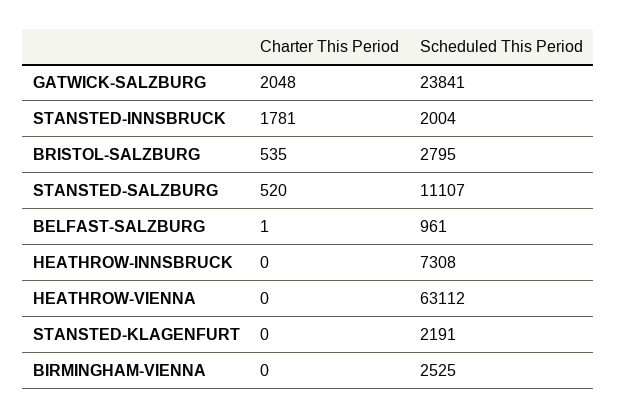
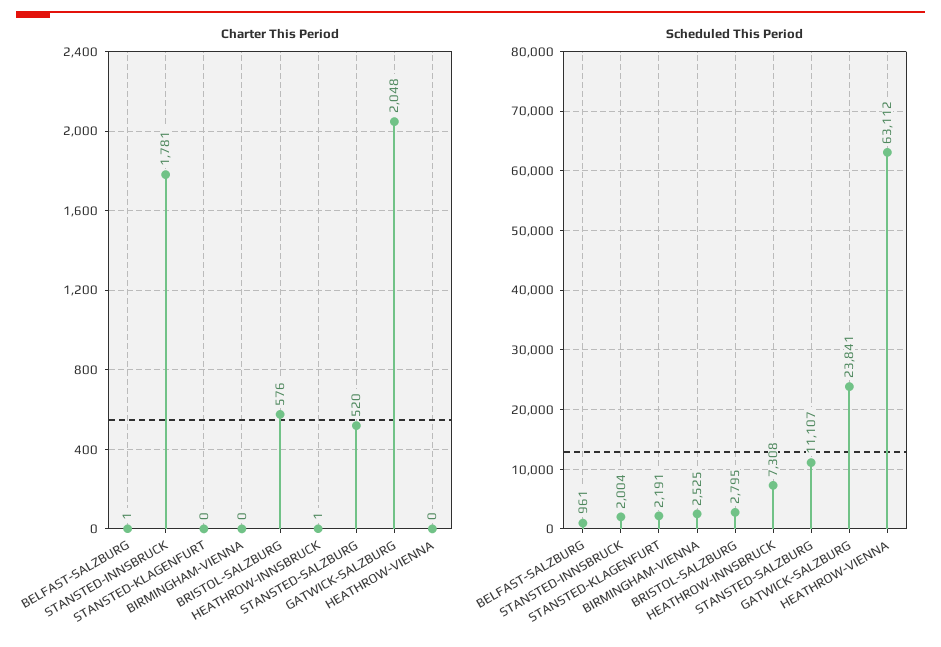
  {
    "Charter This Period": {
      "GATWICK-SALZBURG": 2048,
      "STANSTED-INNSBRUCK": 1781,
-     "BRISTOL-SALZBURG": 535,
+     "BRISTOL-SALZBURG": 576,
      "STANSTED-SALZBURG": 520,
      "BELFAST-SALZBURG": 1,
-     "HEATHROW-INNSBRUCK": 0,
+     "HEATHROW-INNSBRUCK": 1,
      "HEATHROW-VIENNA": 0,
      "STANSTED-KLAGENFURT": 0,
      "BIRMINGHAM-VIENNA": 0
    },
    "Scheduled This Period": {
      "GATWICK-SALZBURG": 23841,
      "STANSTED-INNSBRUCK": 2004,
      "BRISTOL-SALZBURG": 2795,
      "STANSTED-SALZBURG": 11107,
      "BELFAST-SALZBURG": 961,
      "HEATHROW-INNSBRUCK": 7308,
      "HEATHROW-VIENNA": 63112,
      "STANSTED-KLAGENFURT": 2191,
      "BIRMINGHAM-VIENNA": 2525
    }
  }

